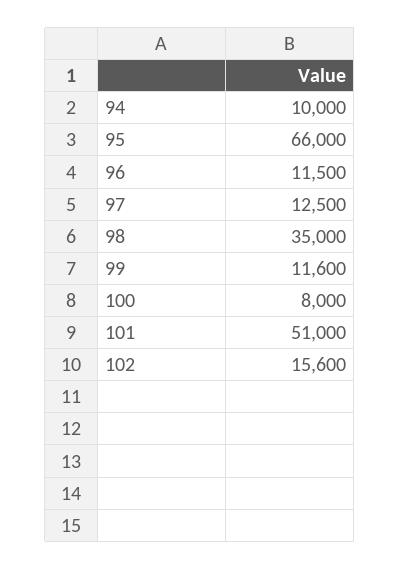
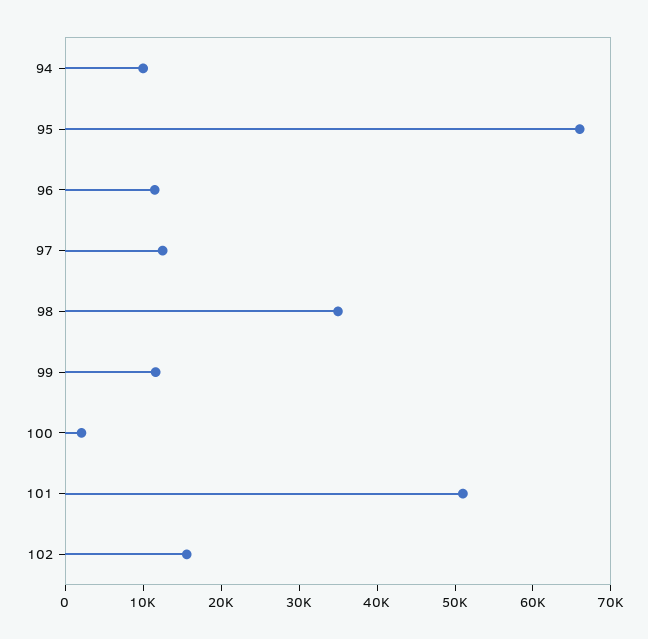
  {
    "94": 10000,
    "95": 66000,
    "96": 11500,
    "97": 12500,
    "98": 35000,
    "99": 11600,
-   "100": 8000,
+   "100": 2000,
    "101": 51000,
    "102": 15600
  }

